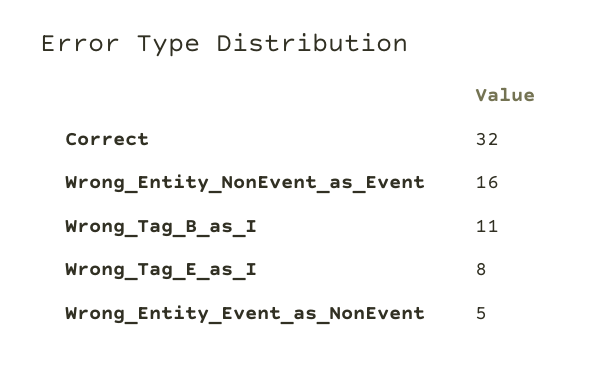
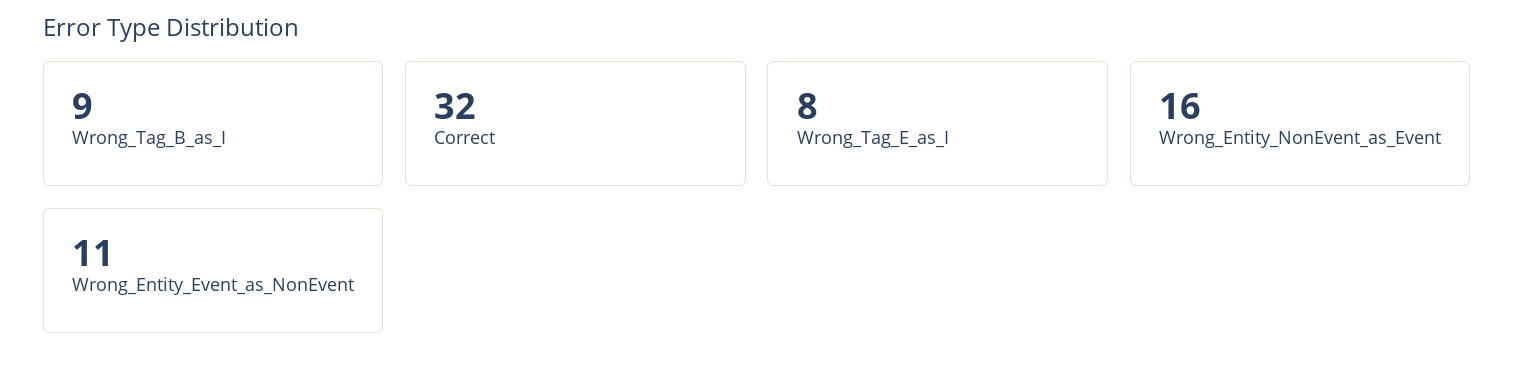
  {
    "Correct": 32,
    "Wrong_Entity_NonEvent_as_Event": 16,
-   "Wrong_Tag_B_as_I": 11,
+   "Wrong_Tag_B_as_I": 9,
    "Wrong_Tag_E_as_I": 8,
-   "Wrong_Entity_Event_as_NonEvent": 5
+   "Wrong_Entity_Event_as_NonEvent": 11
  }

